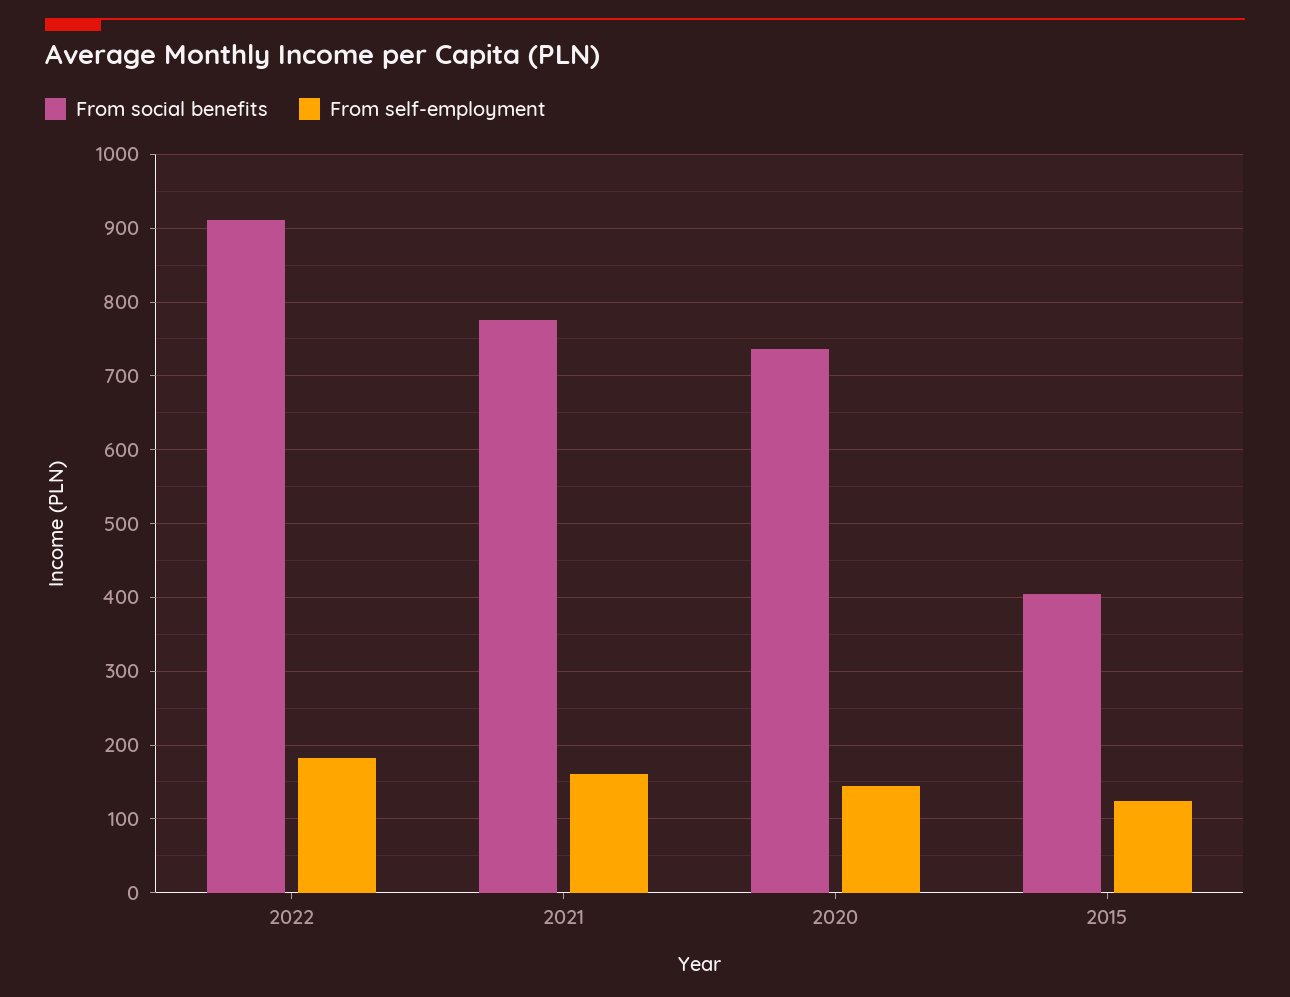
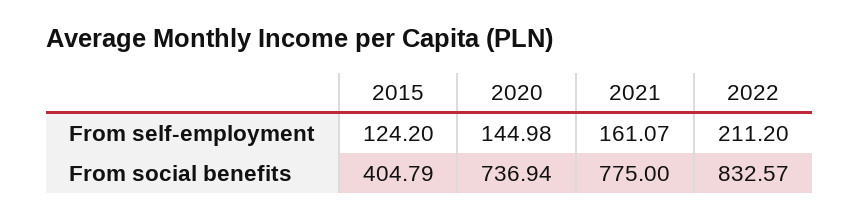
  {
    "From social benefits": {
-     "2022": 910,
+     "2022": 832.57,
      "2021": 775,
      "2020": 736.94,
      "2015": 404.79
    },
    "From self-employment": {
-     "2022": 180,
+     "2022": 211.2,
      "2021": 161.07,
      "2020": 144.98,
      "2015": 124.2
    }
  }

